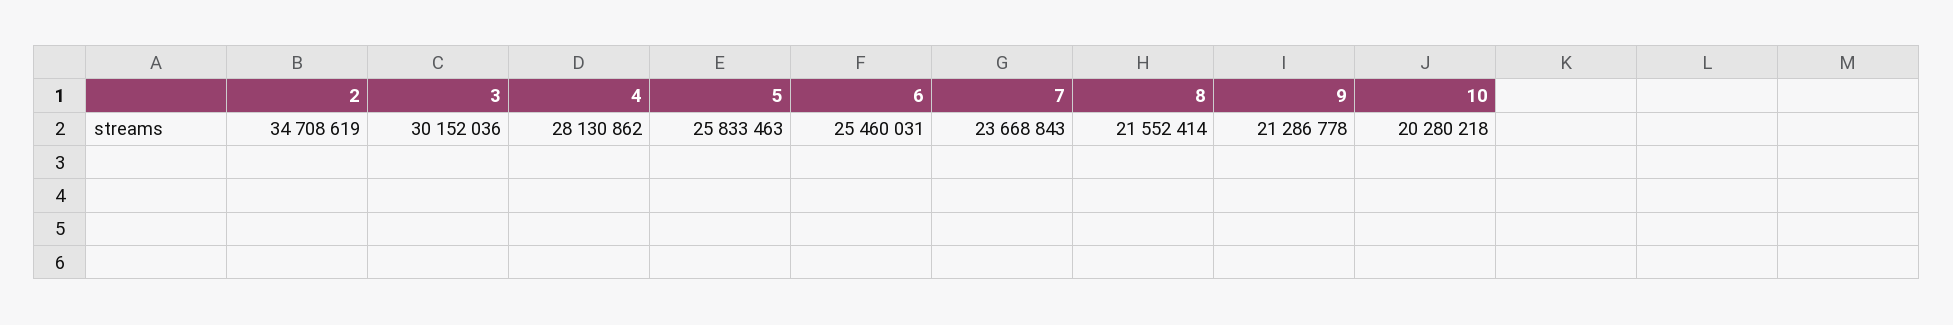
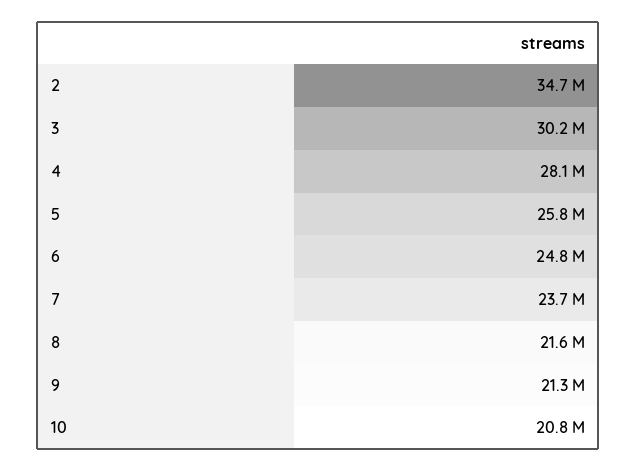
  {
    "2": 34708619,
    "3": 30152036,
    "4": 28130862,
    "5": 25833463,
-   "6": 25460031,
+   "6": 24800000,
    "7": 23668843,
    "8": 21552414,
    "9": 21286778,
-   "10": 20280218
+   "10": 20800000
  }

